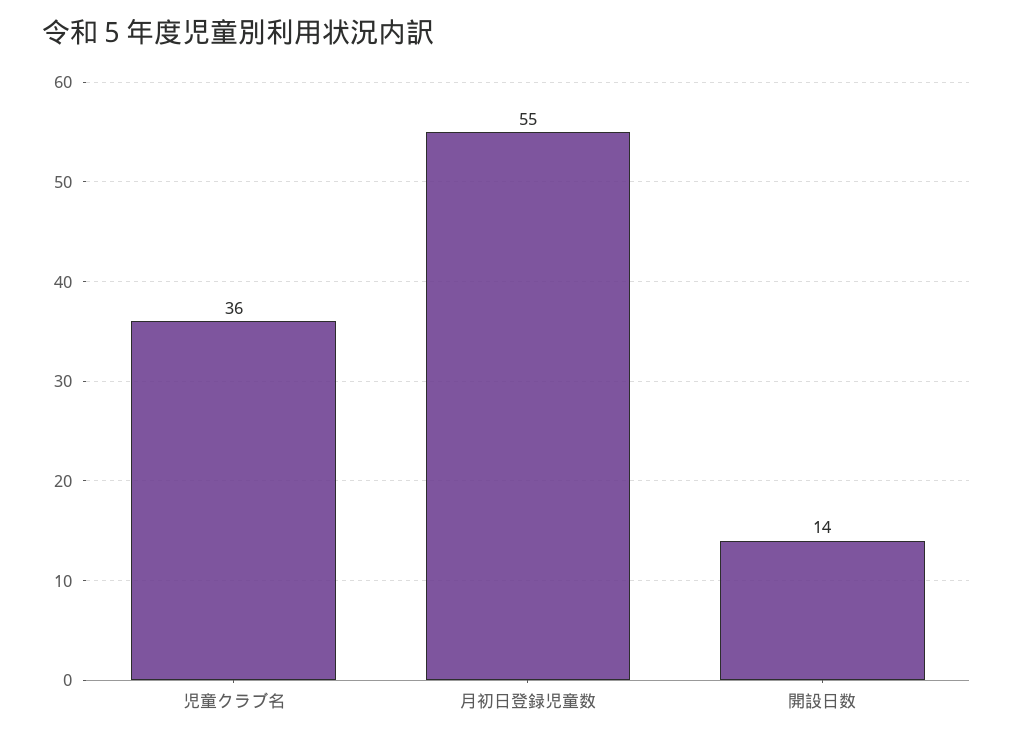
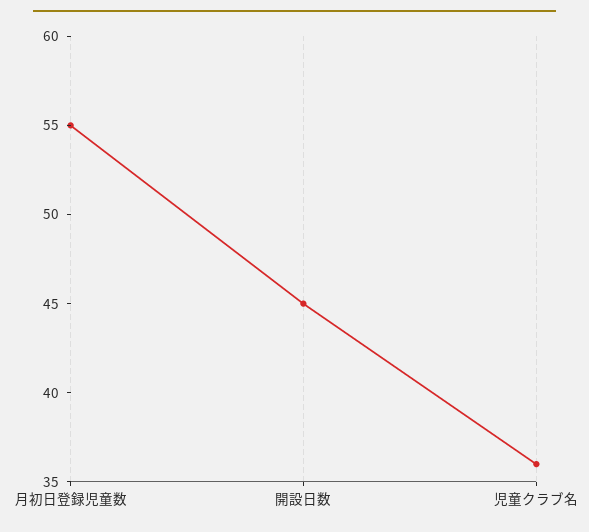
  {
    "児童クラブ名": 36,
    "月初日登録児童数": 55,
-   "開設日数": 14
+   "開設日数": 45
  }

